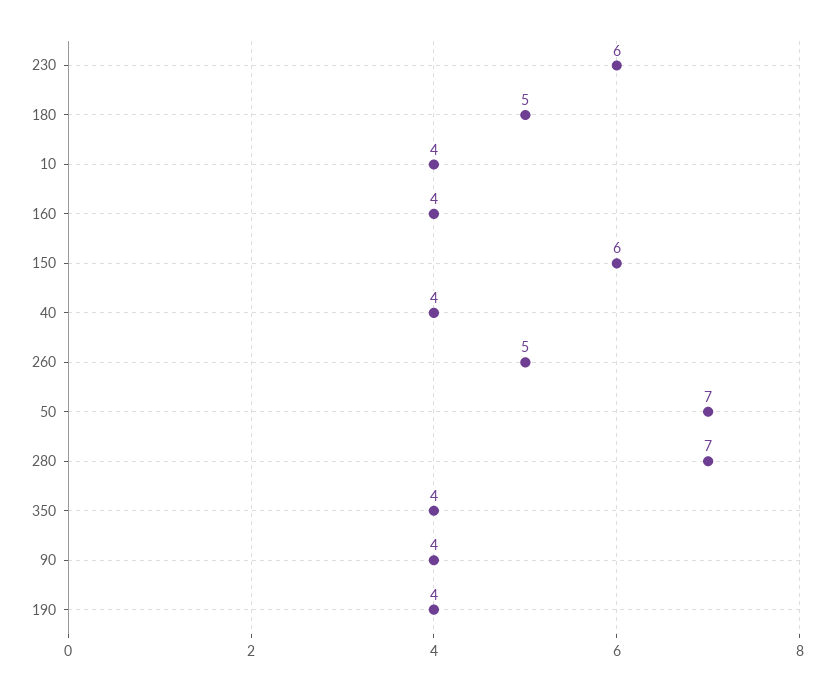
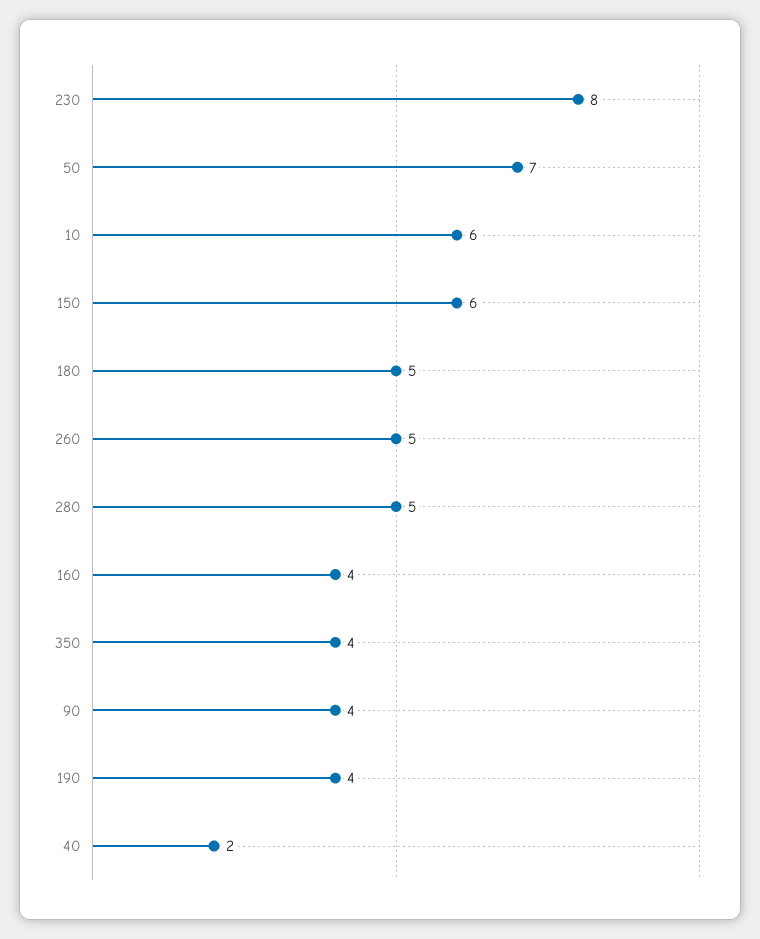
  {
-   "230": 6,
+   "230": 8,
    "180": 5,
-   "10": 4,
+   "10": 6,
    "160": 4,
    "150": 6,
-   "40": 4,
+   "40": 2,
    "260": 5,
    "50": 7,
-   "280": 7,
+   "280": 5,
    "350": 4,
    "90": 4,
    "190": 4
  }

